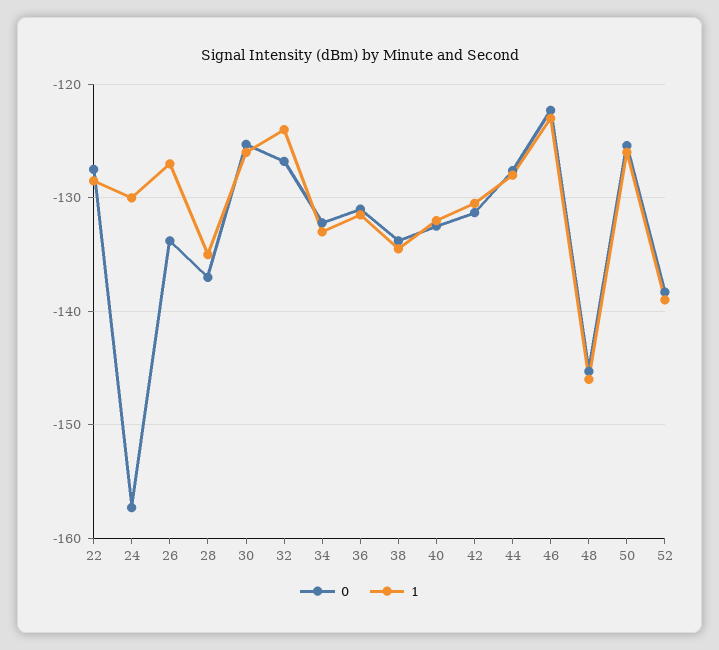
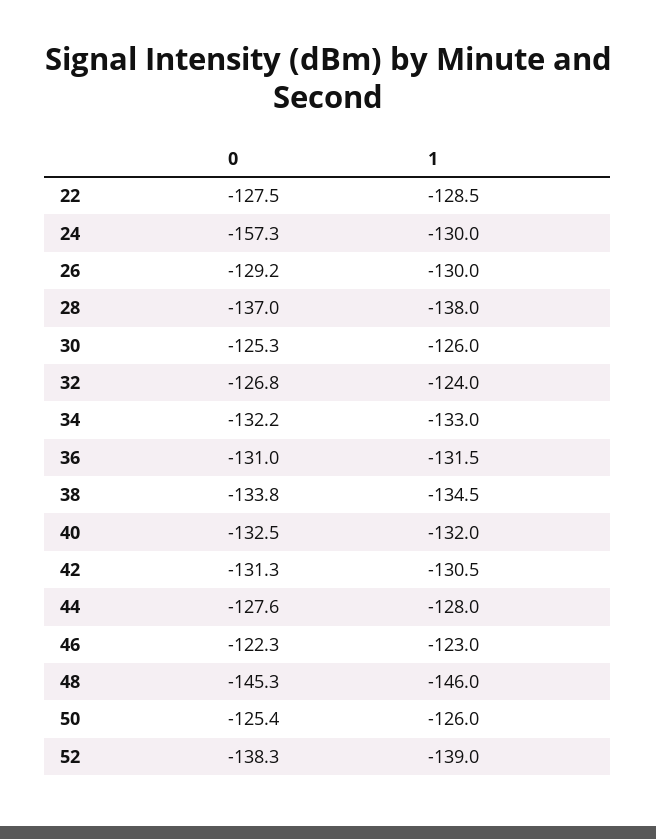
  {
    "0": {
      "22": -127.5,
      "24": -157.3,
-     "26": -134,
+     "26": -129.2,
      "28": -137,
      "30": -125.3,
      "32": -126.8,
      "34": -132.2,
      "36": -131,
      "38": -133.8,
      "40": -132.5,
      "42": -131.3,
      "44": -127.6,
      "46": -122.3,
      "48": -145.3,
      "50": -125.4,
      "52": -138.3
    },
    "1": {
      "22": -128.5,
      "24": -130,
-     "26": -127,
+     "26": -130,
-     "28": -135,
+     "28": -138,
      "30": -126,
      "32": -124,
      "34": -133,
      "36": -131.5,
      "38": -134.5,
      "40": -132,
      "42": -130.5,
      "44": -128,
      "46": -123,
      "48": -146,
      "50": -126,
      "52": -139
    }
  }

